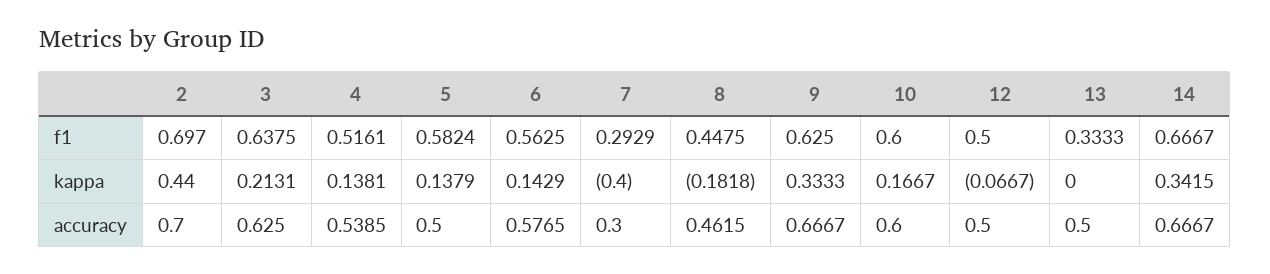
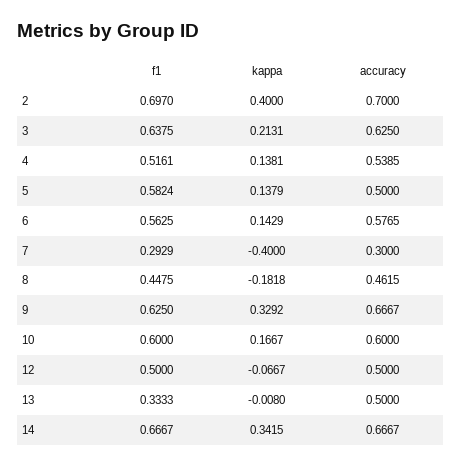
  {
    "2": {
      "f1": 0.697,
-     "kappa": 0.44,
+     "kappa": 0.4,
      "accuracy": 0.7
    },
    "3": {
      "f1": 0.6375,
      "kappa": 0.2131,
      "accuracy": 0.625
    },
    "4": {
      "f1": 0.5161,
      "kappa": 0.1381,
      "accuracy": 0.5385
    },
    "5": {
      "f1": 0.5824,
      "kappa": 0.1379,
      "accuracy": 0.5
    },
    "6": {
      "f1": 0.5625,
      "kappa": 0.1429,
      "accuracy": 0.5765
    },
    "7": {
      "f1": 0.2929,
      "kappa": -0.4,
      "accuracy": 0.3
    },
    "8": {
      "f1": 0.4475,
      "kappa": -0.1818,
      "accuracy": 0.4615
    },
    "9": {
      "f1": 0.625,
-     "kappa": 0.3333,
+     "kappa": 0.3292,
      "accuracy": 0.6667
    },
    "10": {
      "f1": 0.6,
      "kappa": 0.1667,
      "accuracy": 0.6
    },
    "12": {
      "f1": 0.5,
      "kappa": -0.0667,
      "accuracy": 0.5
    },
    "13": {
      "f1": 0.3333,
-     "kappa": 0,
+     "kappa": -0.008,
      "accuracy": 0.5
    },
    "14": {
      "f1": 0.6667,
      "kappa": 0.3415,
      "accuracy": 0.6667
    }
  }

